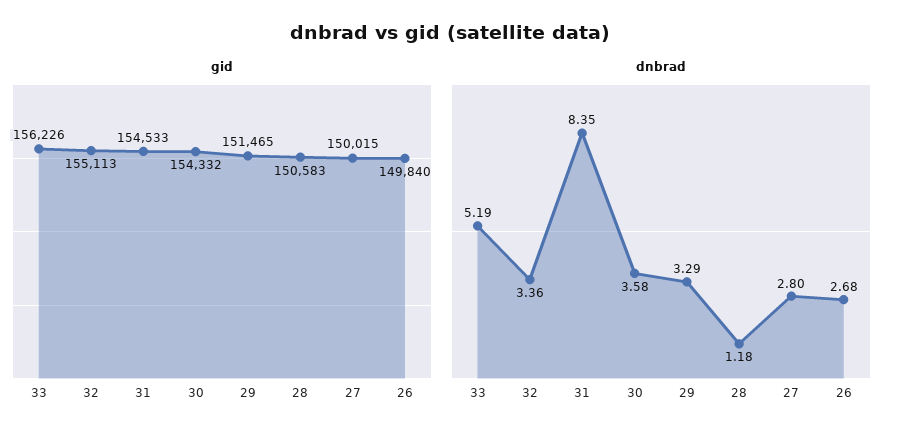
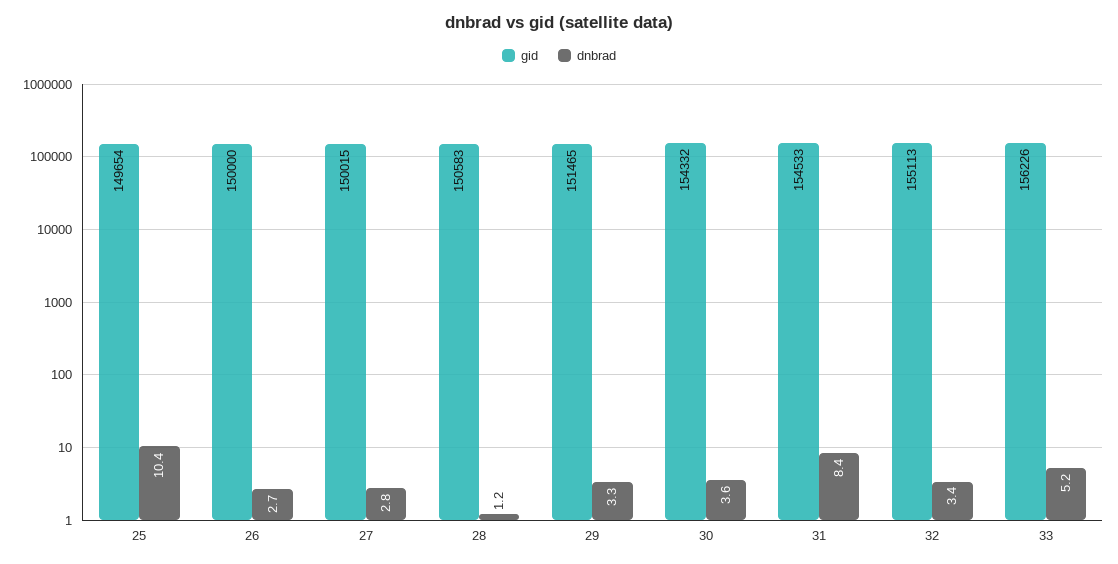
  {
    "gid": {
      "33": 156226,
      "32": 155113,
      "31": 154533,
      "30": 154332,
      "29": 151465,
      "28": 150583,
      "27": 150015,
-     "26": 149840
+     "26": 150000,
+     "25": 149654
    },
    "dnbrad": {
      "33": 5.19,
      "32": 3.36,
      "31": 8.35,
      "30": 3.58,
      "29": 3.29,
      "28": 1.18,
      "27": 2.8,
-     "26": 2.68
+     "26": 2.68,
+     "25": 10.4
    }
  }

